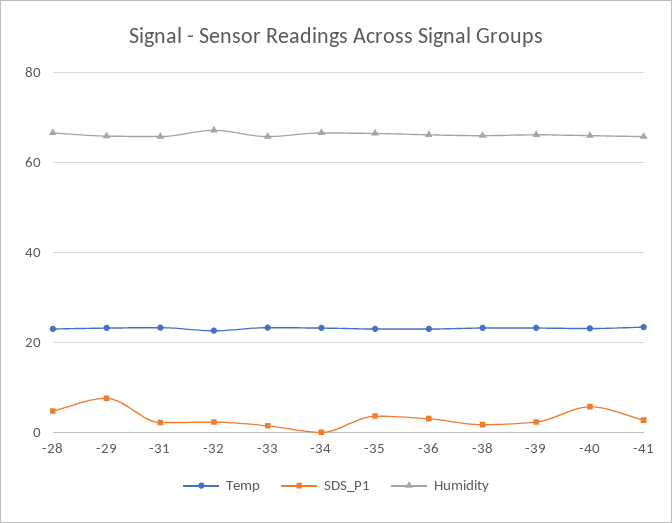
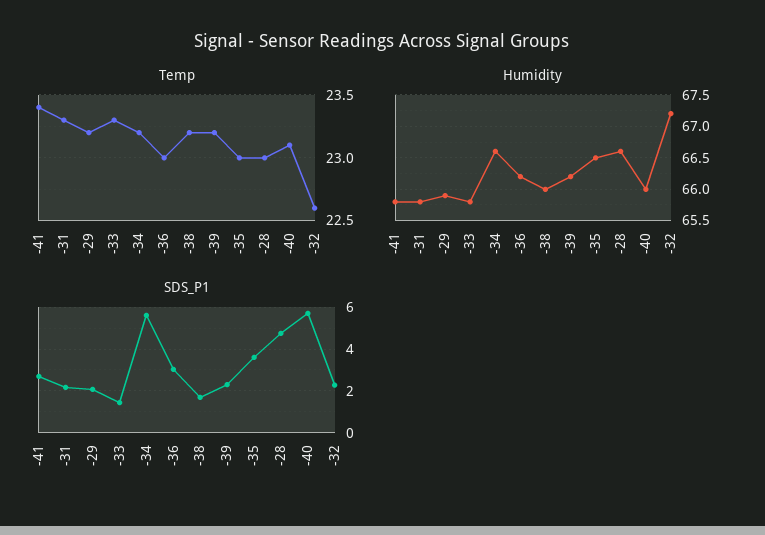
  {
    "Temp": {
      "-28": 23,
      "-29": 23.2,
      "-31": 23.3,
      "-32": 22.6,
      "-33": 23.3,
      "-34": 23.2,
      "-35": 23,
      "-36": 23,
      "-38": 23.2,
      "-39": 23.2,
      "-40": 23.1,
      "-41": 23.4
    },
    "SDS_P1": {
      "-28": 5,
-     "-29": 8,
+     "-29": 2,
      "-31": 2,
      "-32": 2.5,
      "-33": 1.5,
-     "-34": 0,
+     "-34": 5.5,
      "-35": 3.5,
      "-36": 3,
      "-38": 1.5,
      "-39": 2.5,
      "-40": 5.5,
      "-41": 2.5
    },
    "Humidity": {
      "-28": 66.6,
      "-29": 65.9,
      "-31": 65.8,
      "-32": 67.2,
      "-33": 65.8,
      "-34": 66.6,
      "-35": 66.5,
      "-36": 66.2,
      "-38": 66,
      "-39": 66.2,
      "-40": 66,
      "-41": 65.8
    }
  }

